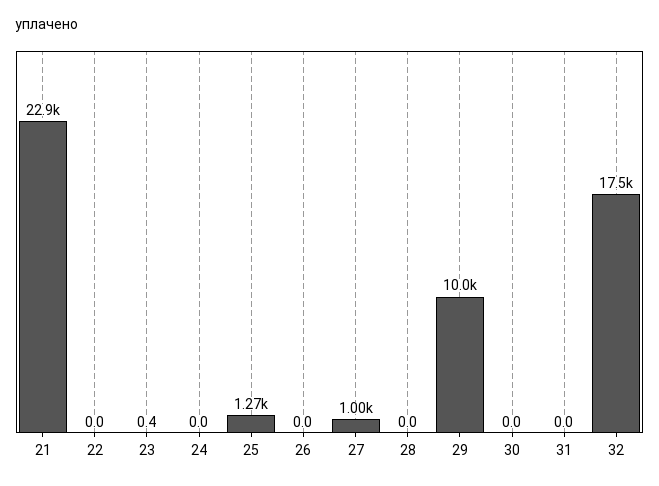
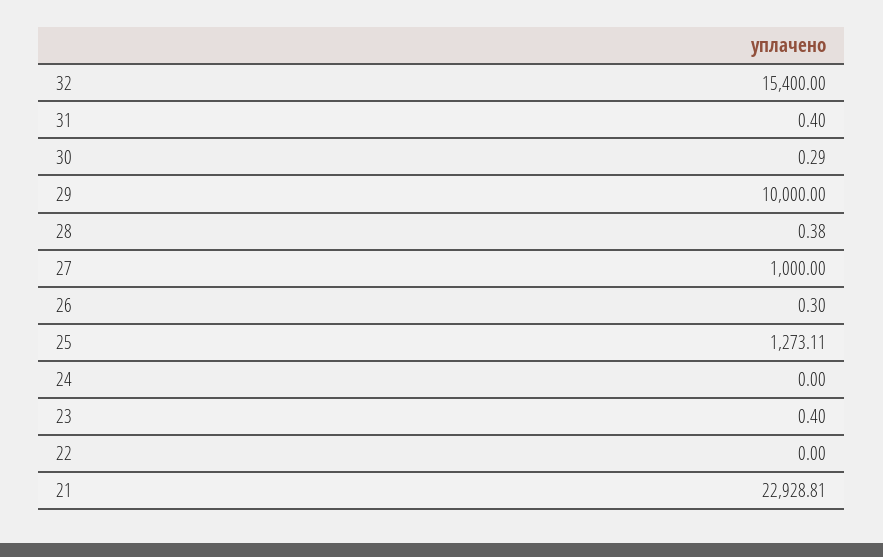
  {
    "21": 22928.81,
    "22": 0,
    "23": 0.4,
    "24": 0,
    "25": 1273.11,
-   "26": 0,
+   "26": 0.3,
    "27": 1000,
-   "28": 0,
+   "28": 0.38,
    "29": 10000,
-   "30": 0,
+   "30": 0.29,
-   "31": 0,
+   "31": 0.4,
-   "32": 17500
+   "32": 15400
  }

